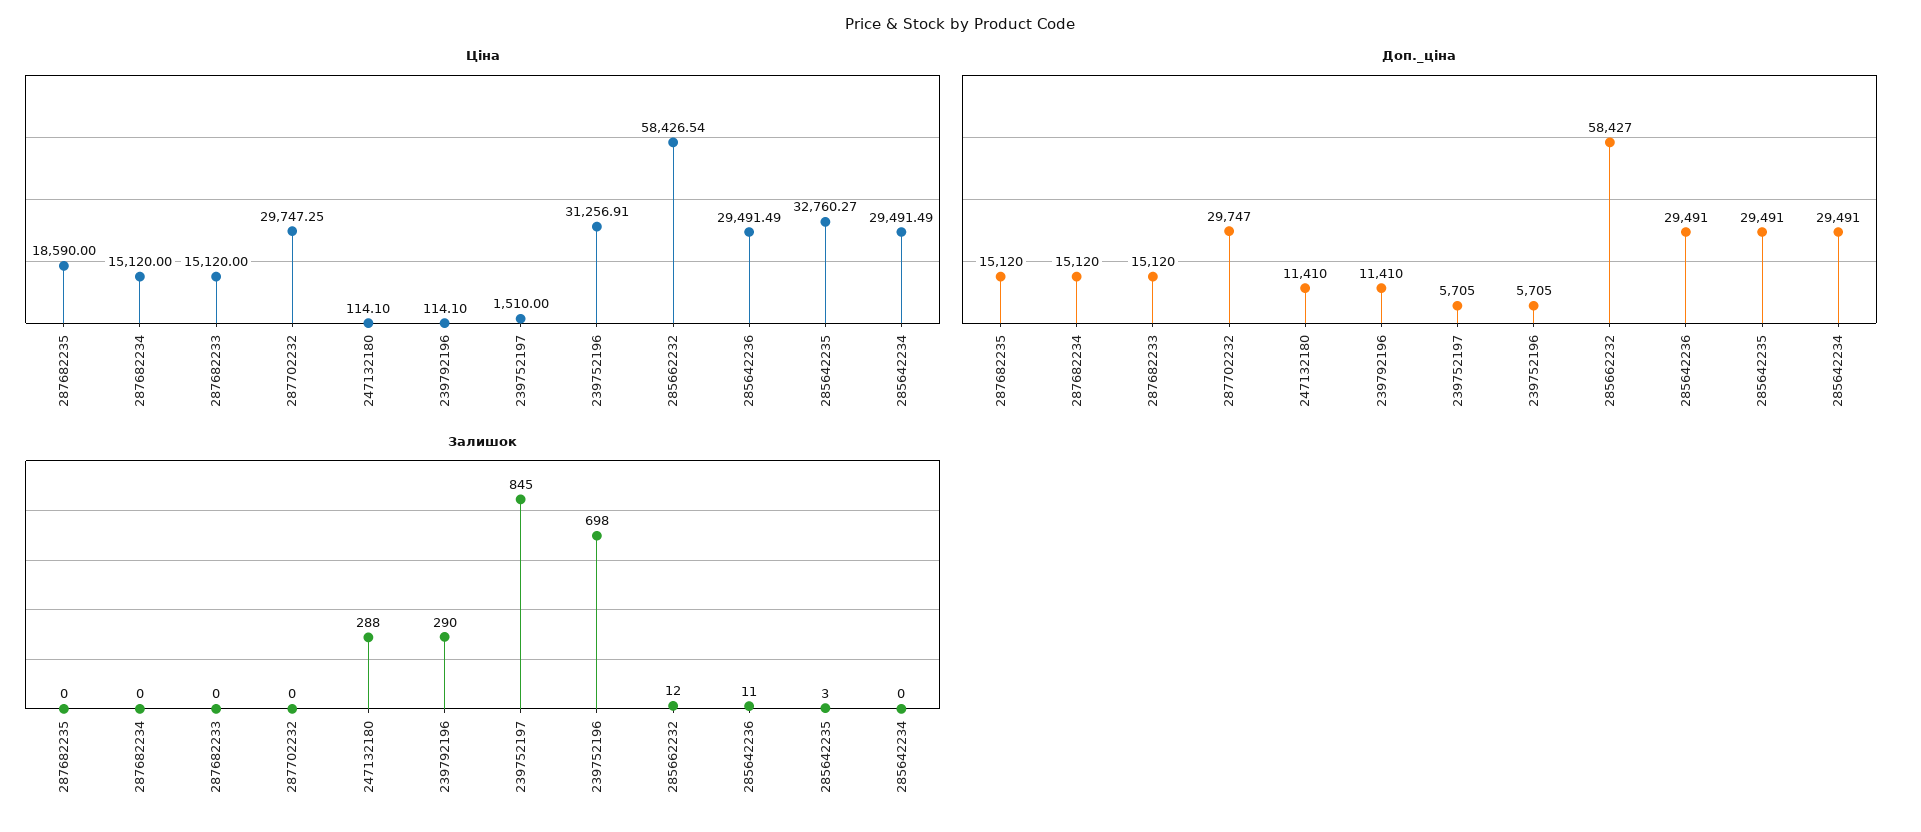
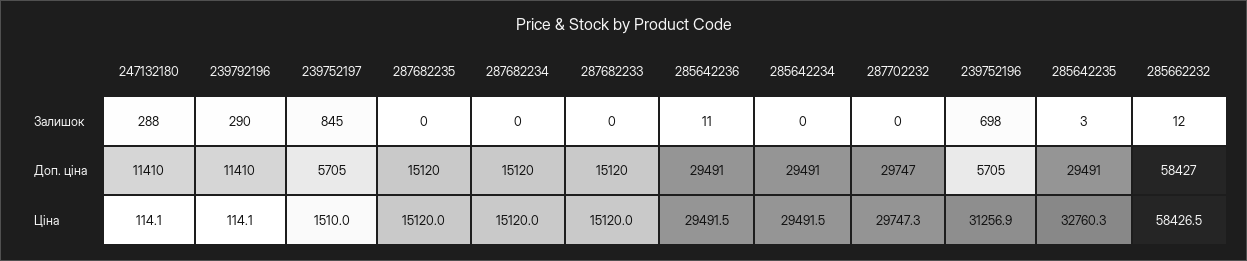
  {
    "Ціна": {
-     "287682235": 18590,
+     "287682235": 15120,
      "287682234": 15120,
      "287682233": 15120,
      "287702232": 29747.25,
      "247132180": 114.1,
      "239792196": 114.1,
      "239752197": 1510,
      "239752196": 31256.91,
      "285662232": 58426.54,
      "285642236": 29491.49,
      "285642235": 32760.27,
      "285642234": 29491.49
    },
    "Доп._ціна": {
      "287682235": 15120,
      "287682234": 15120,
      "287682233": 15120,
      "287702232": 29747,
      "247132180": 11410,
      "239792196": 11410,
      "239752197": 5705,
      "239752196": 5705,
      "285662232": 58427,
      "285642236": 29491,
      "285642235": 29491,
      "285642234": 29491
    },
    "Залишок": {
      "287682235": 0,
      "287682234": 0,
      "287682233": 0,
      "287702232": 0,
      "247132180": 288,
      "239792196": 290,
      "239752197": 845,
      "239752196": 698,
      "285662232": 12,
      "285642236": 11,
      "285642235": 3,
      "285642234": 0
    }
  }

